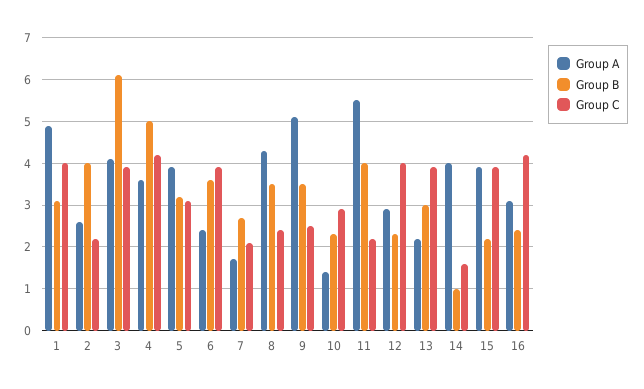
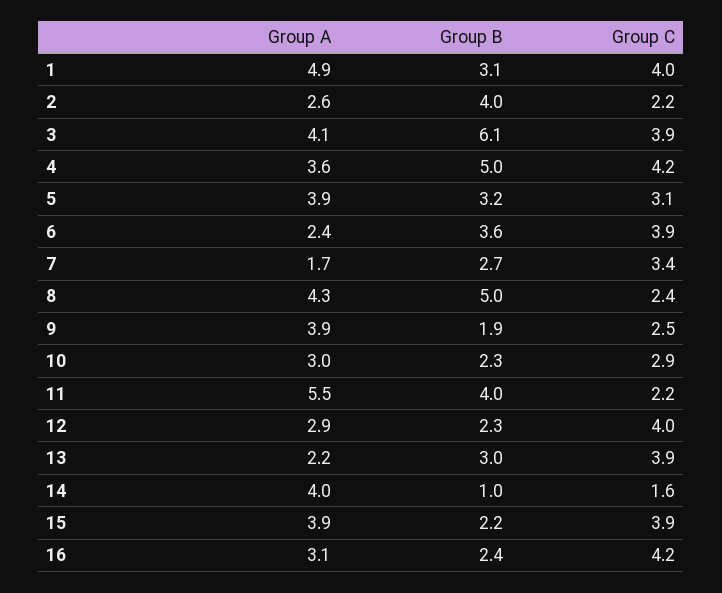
  {
    "Group A": {
      "1": 4.9,
      "2": 2.6,
      "3": 4.1,
      "4": 3.6,
      "5": 3.9,
      "6": 2.4,
      "7": 1.7,
      "8": 4.3,
-     "9": 5,
+     "9": 3.9,
-     "10": 1.5,
+     "10": 3,
      "11": 5.5,
      "12": 2.9,
      "13": 2.2,
      "14": 4,
      "15": 3.9,
      "16": 3.1
    },
    "Group B": {
      "1": 3.1,
      "2": 4,
      "3": 6.1,
      "4": 5,
      "5": 3.2,
      "6": 3.6,
      "7": 2.7,
-     "8": 3.5,
+     "8": 5,
-     "9": 3.5,
+     "9": 1.9,
      "10": 2.3,
      "11": 4,
      "12": 2.3,
      "13": 3,
      "14": 1,
      "15": 2.2,
      "16": 2.4
    },
    "Group C": {
      "1": 4,
      "2": 2.2,
      "3": 3.9,
      "4": 4.2,
      "5": 3.1,
      "6": 3.9,
-     "7": 2,
+     "7": 3.4,
      "8": 2.4,
      "9": 2.5,
      "10": 2.9,
      "11": 2.2,
      "12": 4,
      "13": 3.9,
      "14": 1.6,
      "15": 3.9,
      "16": 4.2
    }
  }

